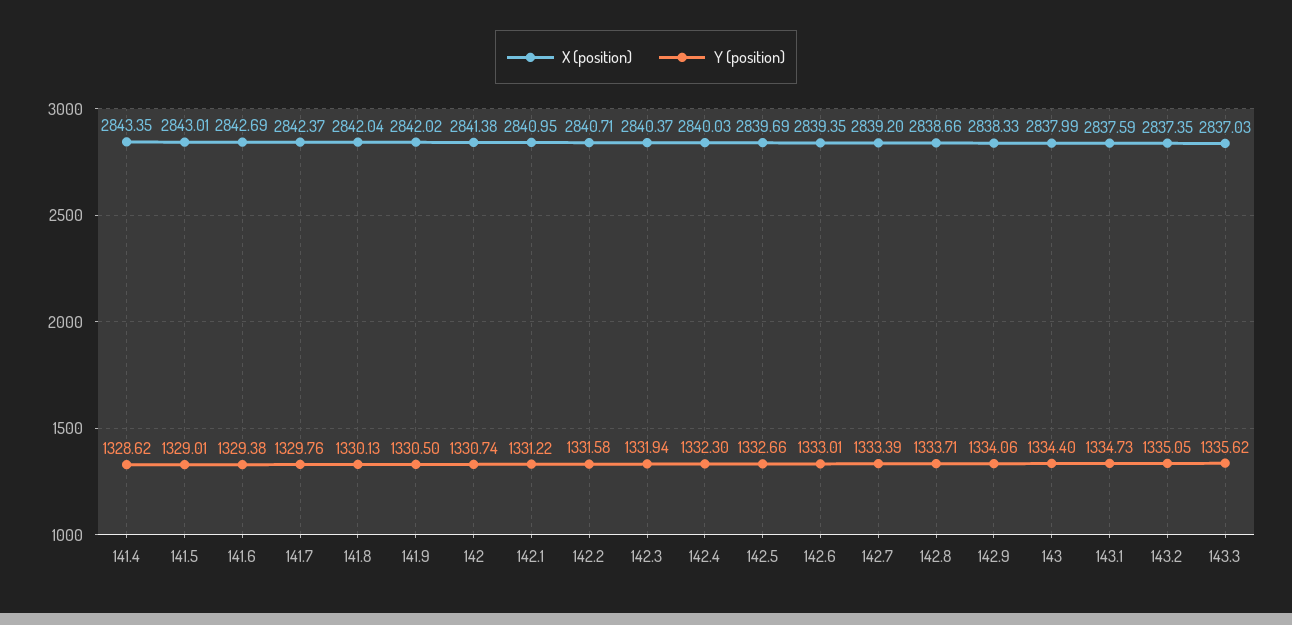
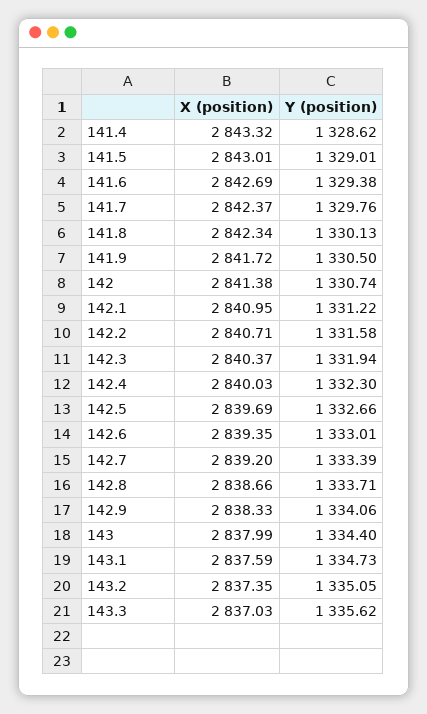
  {
    "X (position)": {
-     "141.4": 2843.35,
+     "141.4": 2843.32,
      "141.5": 2843.01,
      "141.6": 2842.69,
      "141.7": 2842.37,
-     "141.8": 2842.04,
+     "141.8": 2842.34,
-     "141.9": 2842.02,
+     "141.9": 2841.72,
      "142": 2841.38,
      "142.1": 2840.95,
      "142.2": 2840.71,
      "142.3": 2840.37,
      "142.4": 2840.03,
      "142.5": 2839.69,
      "142.6": 2839.35,
      "142.7": 2839.2,
      "142.8": 2838.66,
      "142.9": 2838.33,
      "143": 2837.99,
      "143.1": 2837.59,
      "143.2": 2837.35,
      "143.3": 2837.03
    },
    "Y (position)": {
      "141.4": 1328.62,
      "141.5": 1329.01,
      "141.6": 1329.38,
      "141.7": 1329.76,
      "141.8": 1330.13,
      "141.9": 1330.5,
      "142": 1330.74,
      "142.1": 1331.22,
      "142.2": 1331.58,
      "142.3": 1331.94,
      "142.4": 1332.3,
      "142.5": 1332.66,
      "142.6": 1333.01,
      "142.7": 1333.39,
      "142.8": 1333.71,
      "142.9": 1334.06,
      "143": 1334.4,
      "143.1": 1334.73,
      "143.2": 1335.05,
      "143.3": 1335.62
    }
  }

